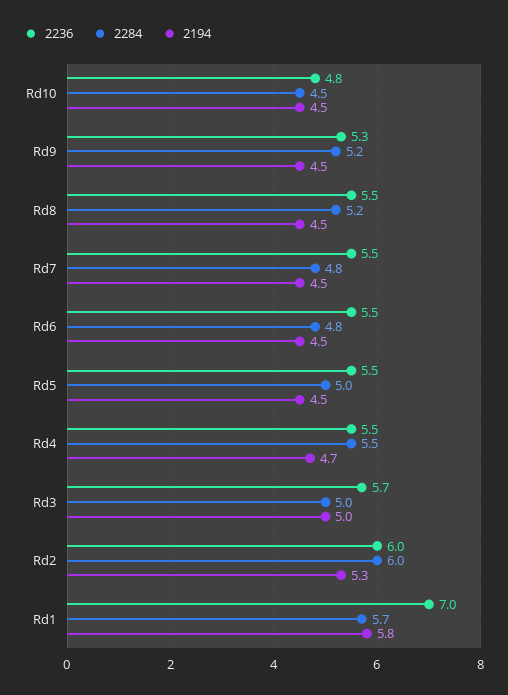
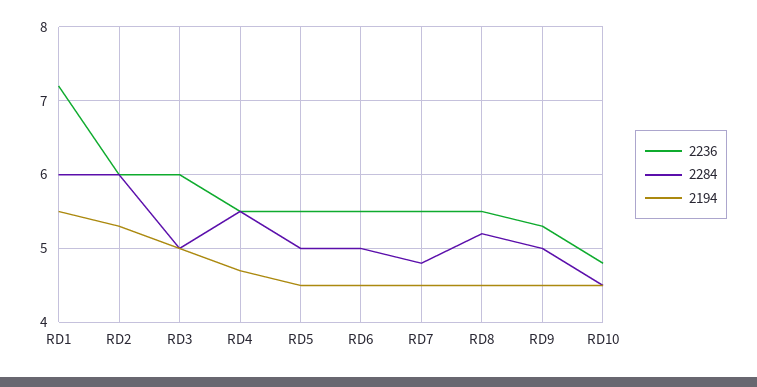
  {
    "2236": {
      "Rd10": 4.8,
      "Rd9": 5.3,
      "Rd8": 5.5,
      "Rd7": 5.5,
      "Rd6": 5.5,
      "Rd5": 5.5,
      "Rd4": 5.5,
-     "Rd3": 5.7,
+     "Rd3": 6,
      "Rd2": 6,
-     "Rd1": 7
+     "Rd1": 7.2
    },
    "2284": {
      "Rd10": 4.5,
-     "Rd9": 5.2,
+     "Rd9": 5,
      "Rd8": 5.2,
      "Rd7": 4.8,
-     "Rd6": 4.8,
+     "Rd6": 5,
      "Rd5": 5,
      "Rd4": 5.5,
      "Rd3": 5,
      "Rd2": 6,
-     "Rd1": 5.7
+     "Rd1": 6
    },
    "2194": {
      "Rd10": 4.5,
      "Rd9": 4.5,
      "Rd8": 4.5,
      "Rd7": 4.5,
      "Rd6": 4.5,
      "Rd5": 4.5,
      "Rd4": 4.7,
      "Rd3": 5,
      "Rd2": 5.3,
-     "Rd1": 5.8
+     "Rd1": 5.5
    }
  }

